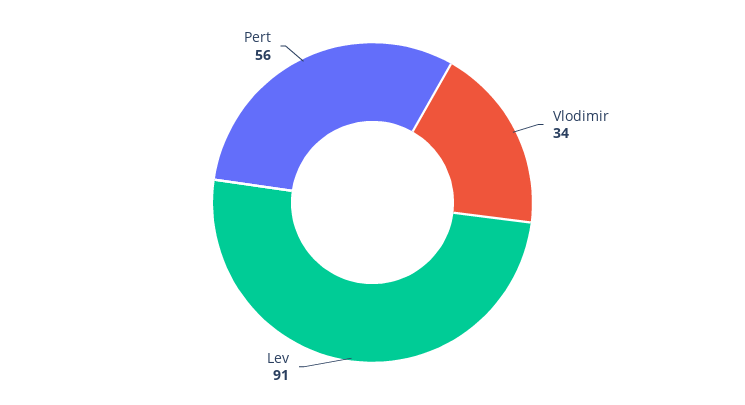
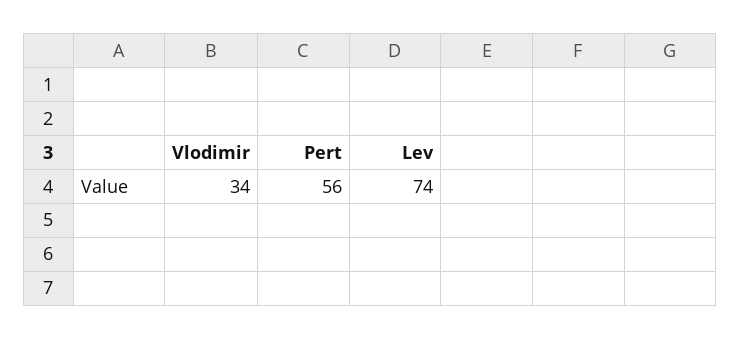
  {
    "Vlodimir": 34,
-   "Lev": 91,
+   "Lev": 74,
    "Pert": 56
  }

